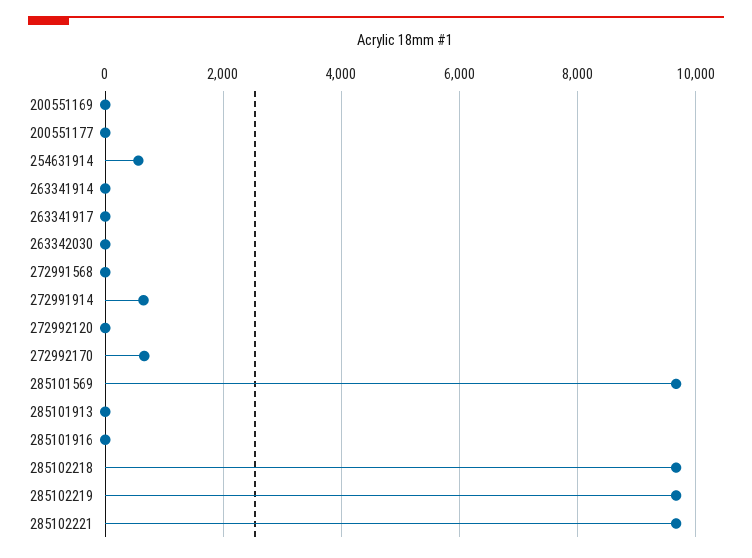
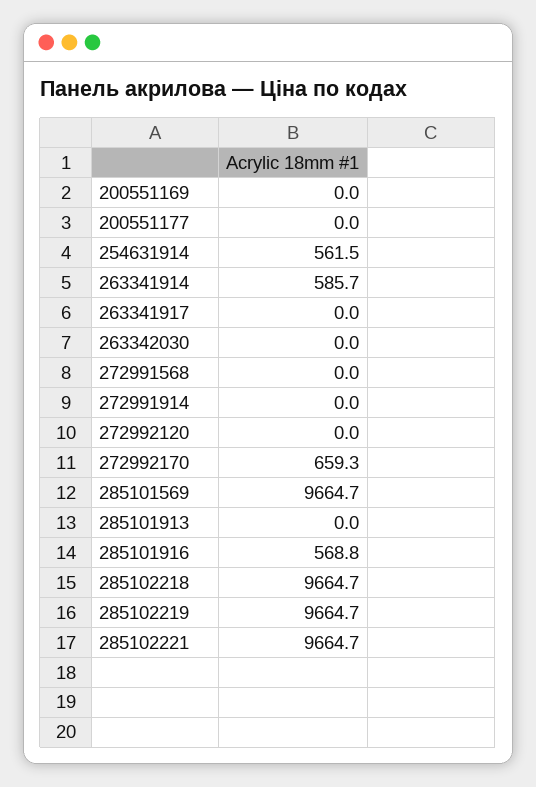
  {
    "200551169": 0,
    "200551177": 0,
    "254631914": 561.5,
-   "263341914": 0,
+   "263341914": 585.7,
    "263341917": 0,
    "263342030": 0,
    "272991568": 0,
-   "272991914": 600,
+   "272991914": 0,
    "272992120": 0,
    "272992170": 659.3,
    "285101569": 9664.7,
    "285101913": 0,
-   "285101916": 0,
+   "285101916": 568.8,
    "285102218": 9664.7,
    "285102219": 9664.7,
    "285102221": 9664.7
  }

